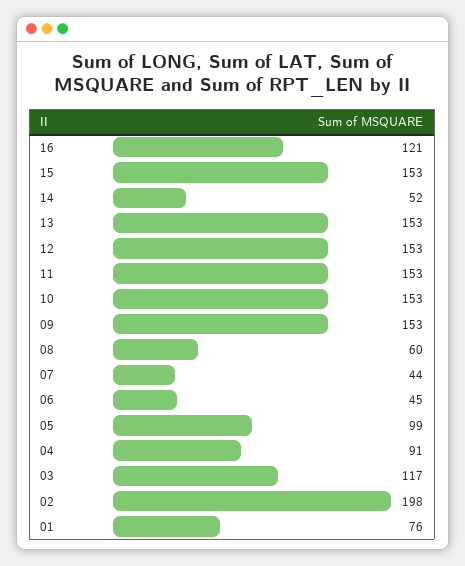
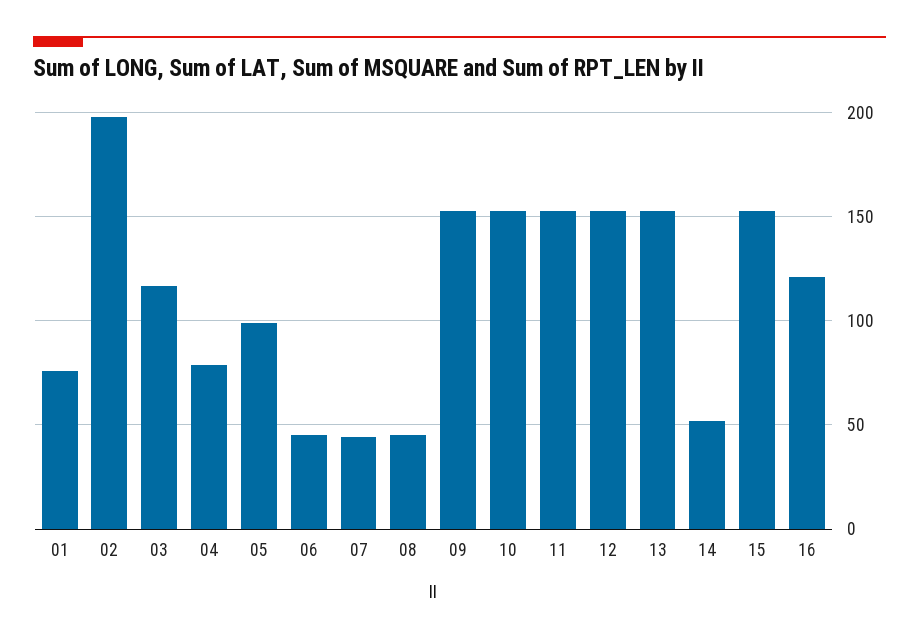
  {
    "16": 121,
    "15": 153,
    "14": 52,
    "13": 153,
    "12": 153,
    "11": 153,
    "10": 153,
    "09": 153,
-   "08": 60,
+   "08": 45,
    "07": 44,
    "06": 45,
    "05": 99,
-   "04": 91,
+   "04": 80,
    "03": 117,
    "02": 198,
    "01": 76
  }

